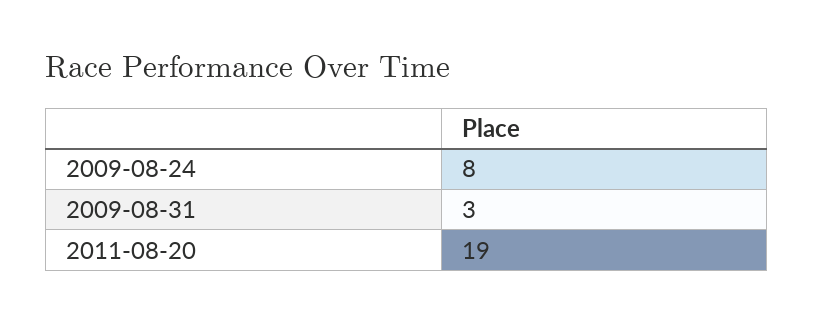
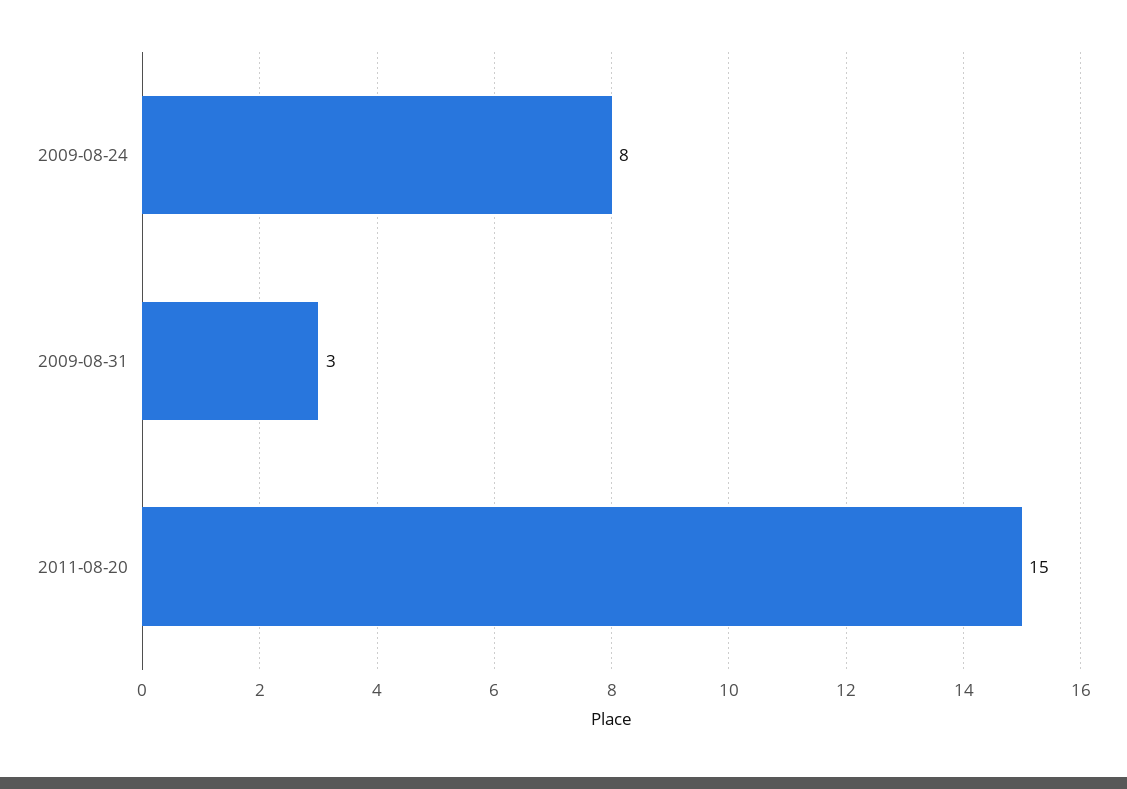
  {
    "2009-08-24": 8,
    "2009-08-31": 3,
-   "2011-08-20": 19
+   "2011-08-20": 15
  }

